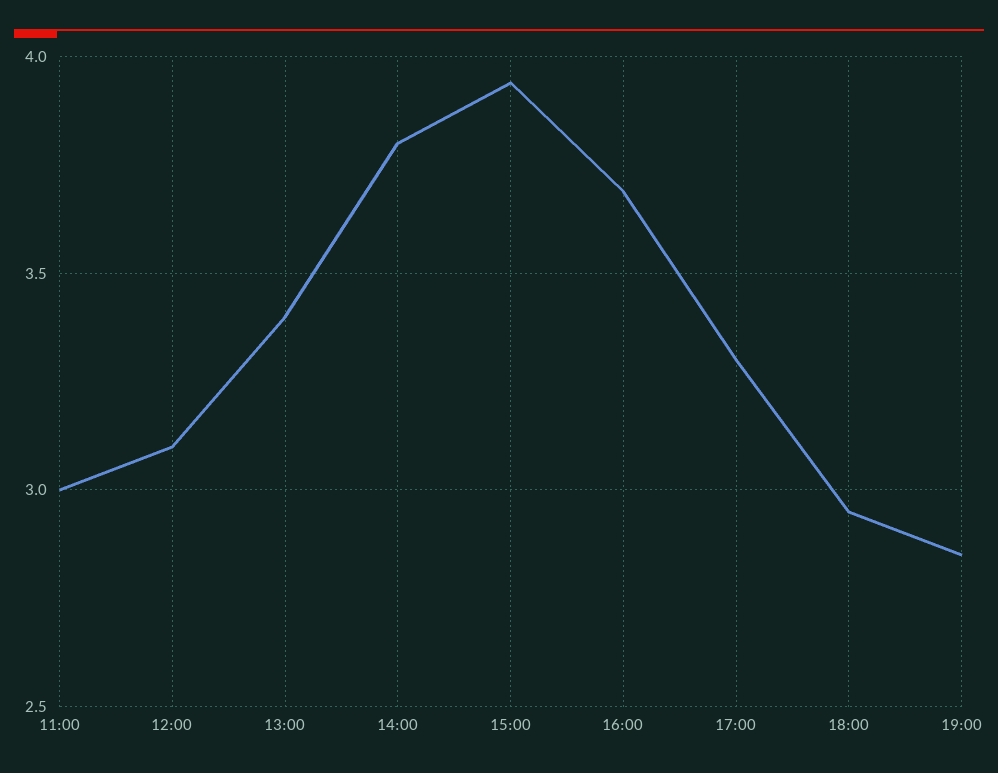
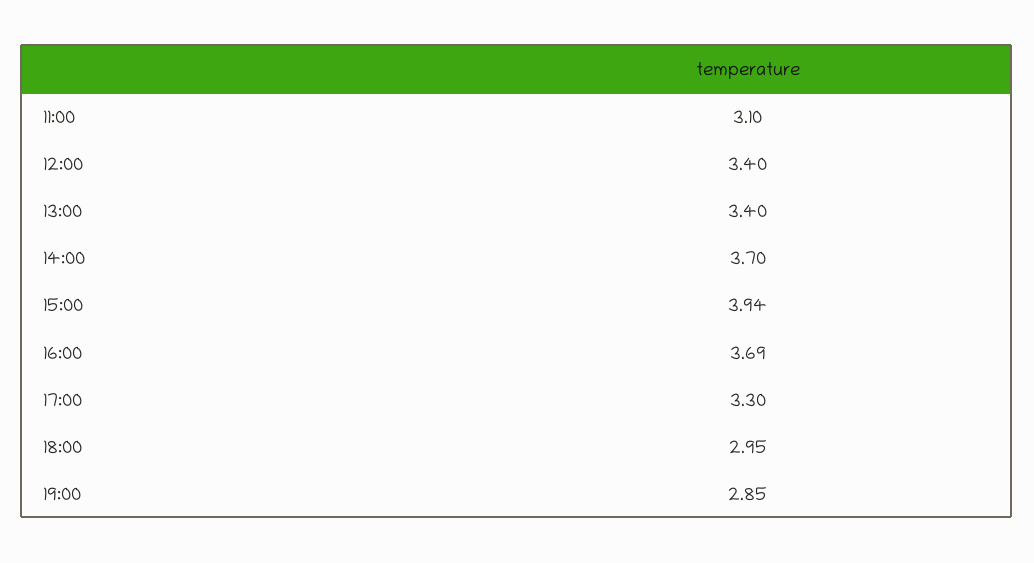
  {
-   "11:00": 3,
+   "11:00": 3.1,
-   "12:00": 3.1,
+   "12:00": 3.4,
    "13:00": 3.4,
-   "14:00": 3.8,
+   "14:00": 3.7,
    "15:00": 3.94,
    "16:00": 3.69,
    "17:00": 3.3,
    "18:00": 2.95,
    "19:00": 2.85
  }

